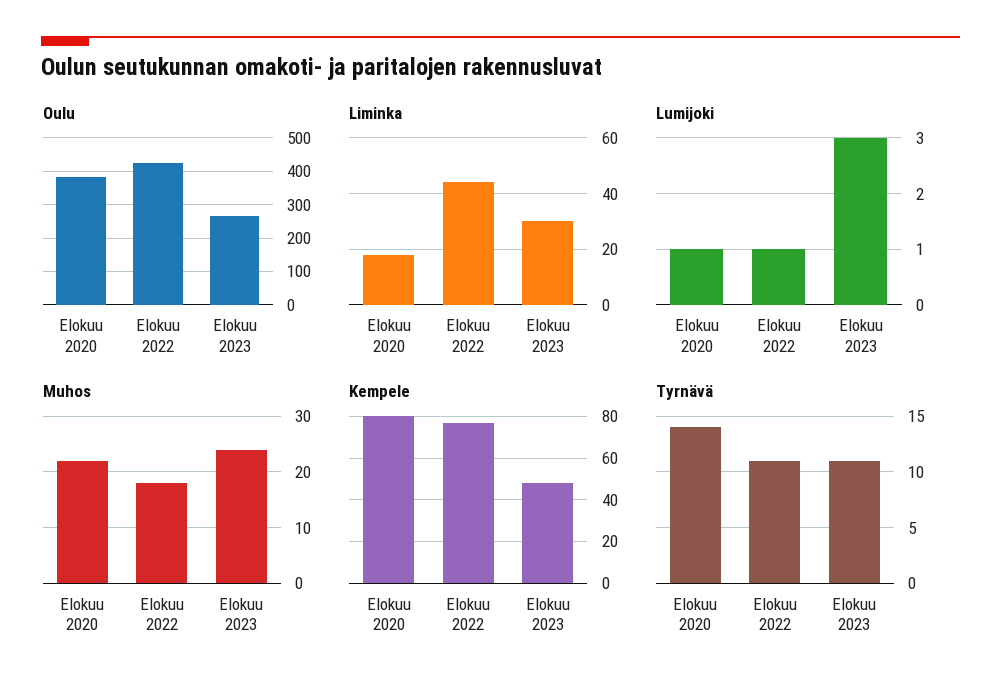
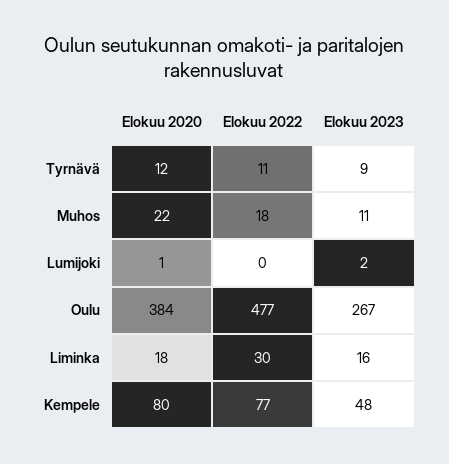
  {
    "Oulu": {
      "Elokuu 2020": 384,
-     "Elokuu 2022": 420,
+     "Elokuu 2022": 477,
      "Elokuu 2023": 267
    },
    "Liminka": {
      "Elokuu 2020": 18,
-     "Elokuu 2022": 45,
+     "Elokuu 2022": 30,
-     "Elokuu 2023": 30
+     "Elokuu 2023": 16
    },
    "Lumijoki": {
      "Elokuu 2020": 1,
-     "Elokuu 2022": 1,
+     "Elokuu 2022": 0,
-     "Elokuu 2023": 3
+     "Elokuu 2023": 2
    },
    "Muhos": {
      "Elokuu 2020": 22,
      "Elokuu 2022": 18,
-     "Elokuu 2023": 25
+     "Elokuu 2023": 11
    },
    "Kempele": {
      "Elokuu 2020": 80,
      "Elokuu 2022": 77,
      "Elokuu 2023": 48
    },
    "Tyrnävä": {
-     "Elokuu 2020": 14,
+     "Elokuu 2020": 12,
      "Elokuu 2022": 11,
-     "Elokuu 2023": 11
+     "Elokuu 2023": 9
    }
  }

